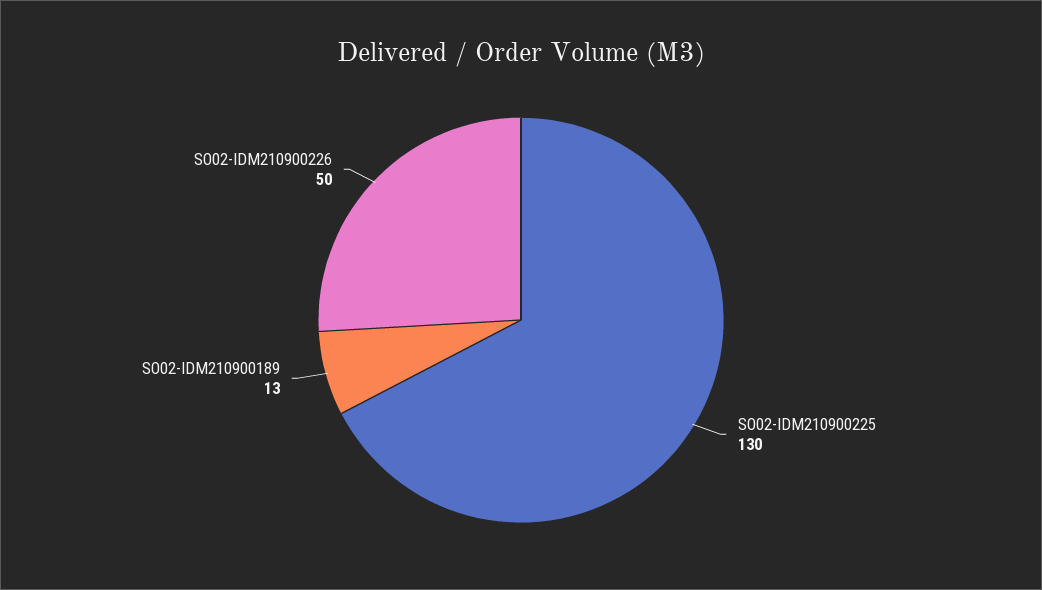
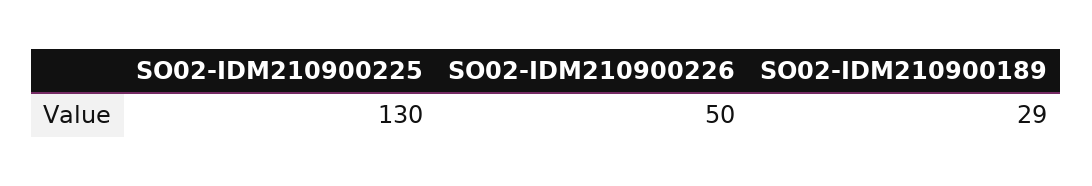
  {
    "SO02-IDM210900225": 130,
-   "SO02-IDM210900189": 13,
+   "SO02-IDM210900189": 29,
    "SO02-IDM210900226": 50
  }

